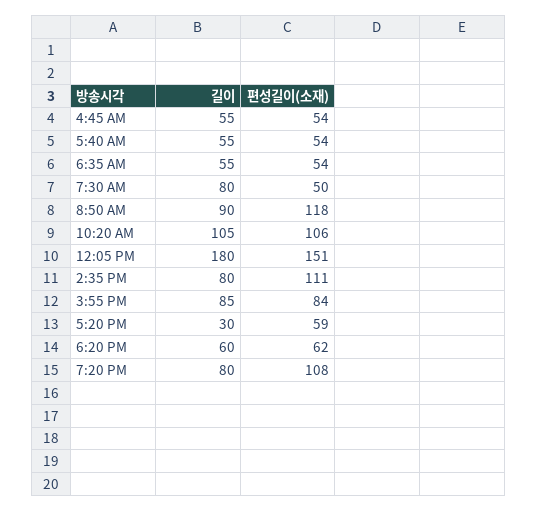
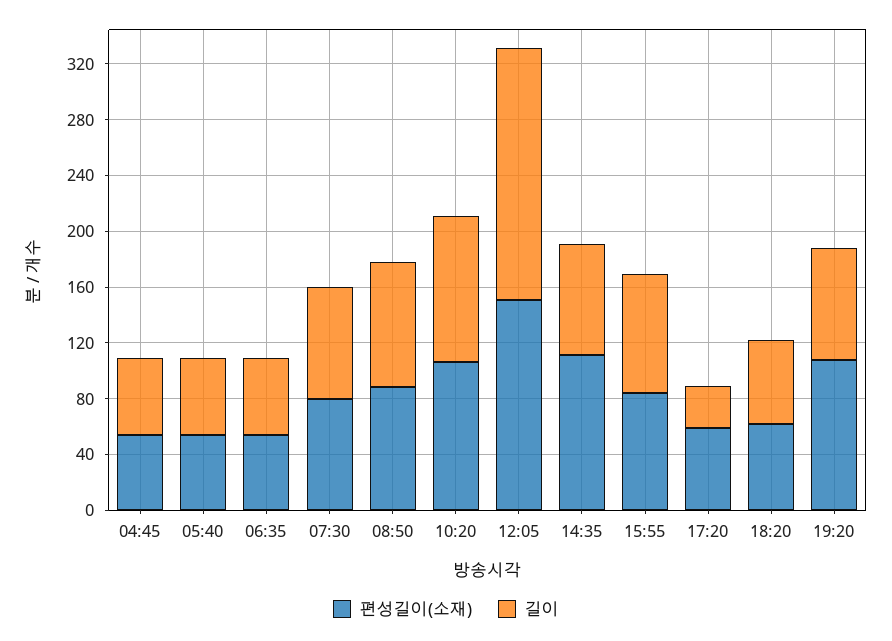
  {
    "길이": {
      "4:45 AM": 55,
      "5:40 AM": 55,
      "6:35 AM": 55,
      "7:30 AM": 80,
      "8:50 AM": 90,
      "10:20 AM": 105,
      "12:05 PM": 180,
      "2:35 PM": 80,
      "3:55 PM": 85,
      "5:20 PM": 30,
      "6:20 PM": 60,
      "7:20 PM": 80
    },
    "편성길이(소재)": {
      "4:45 AM": 54,
      "5:40 AM": 54,
      "6:35 AM": 54,
-     "7:30 AM": 50,
+     "7:30 AM": 80,
-     "8:50 AM": 118,
+     "8:50 AM": 90,
      "10:20 AM": 106,
      "12:05 PM": 151,
      "2:35 PM": 111,
      "3:55 PM": 84,
      "5:20 PM": 59,
      "6:20 PM": 62,
      "7:20 PM": 108
    }
  }

